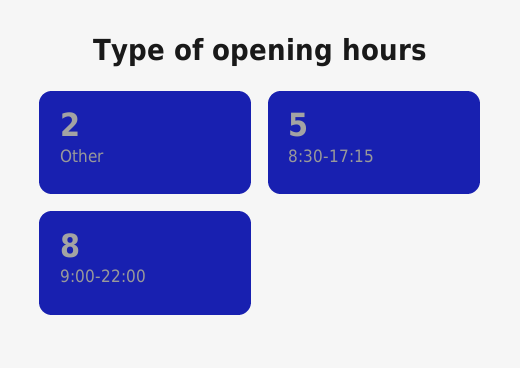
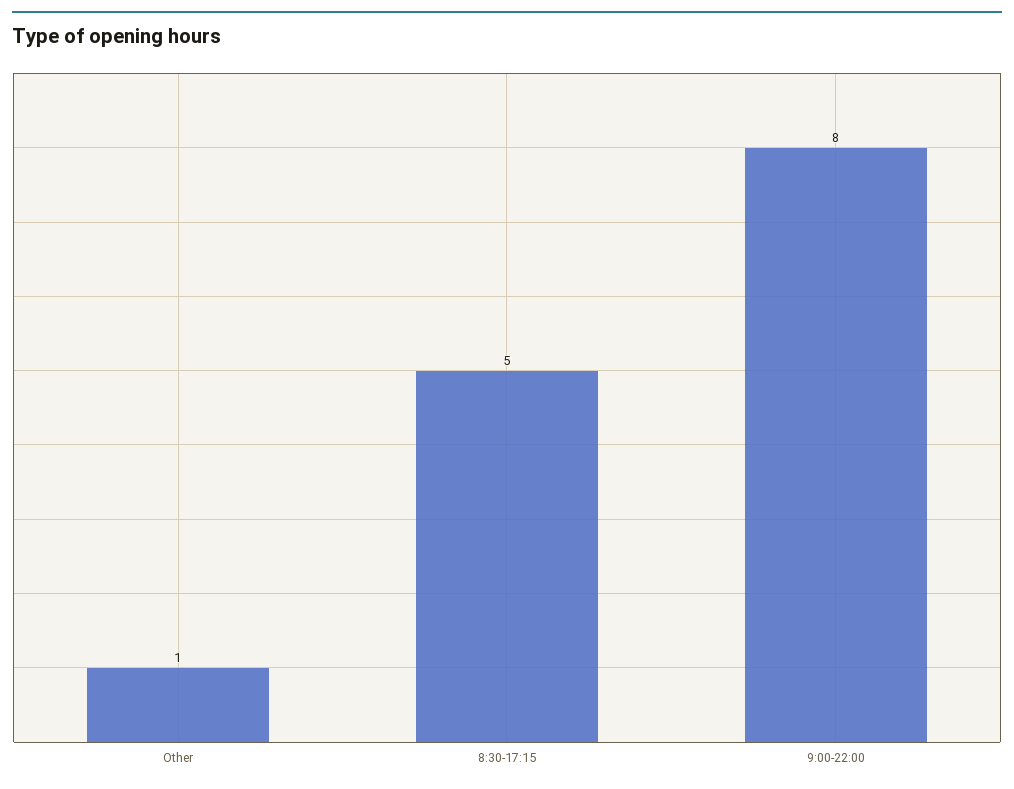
  {
-   "Other": 2,
+   "Other": 1,
    "8:30-17:15": 5,
    "9:00-22:00": 8
  }

